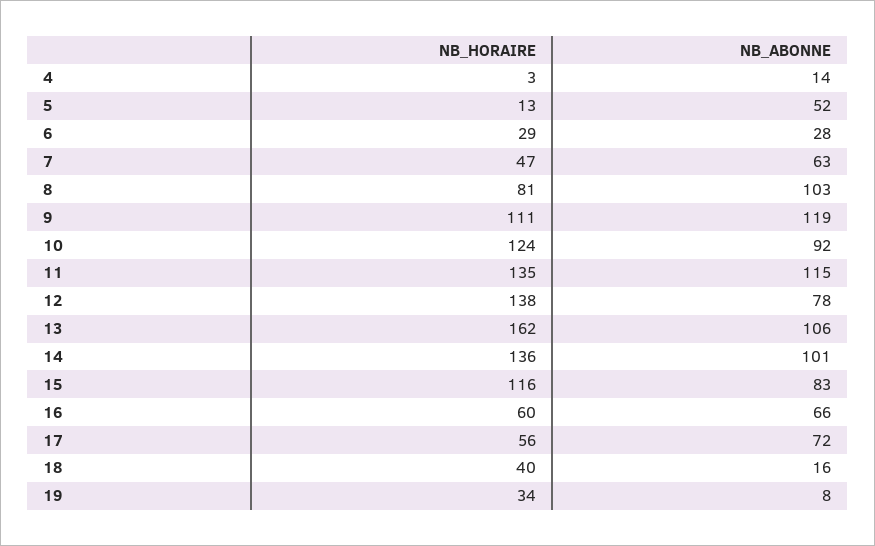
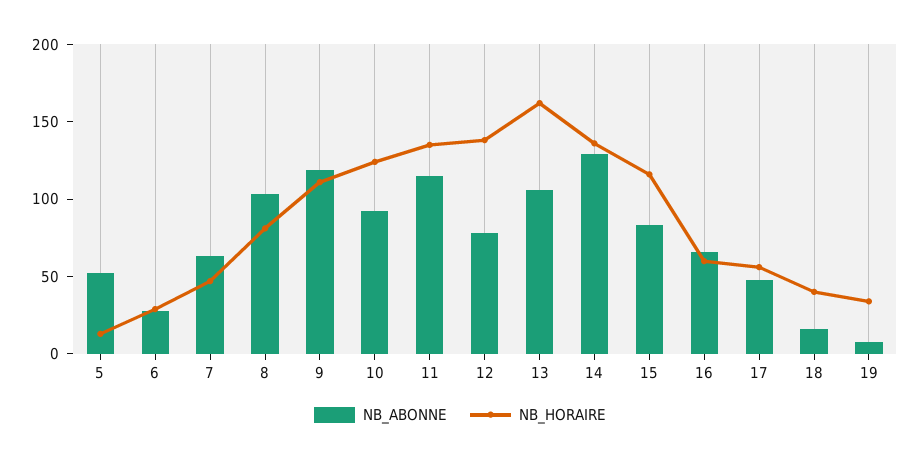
  {
    "NB_HORAIRE": {
-     "4": 3,
      "5": 13,
      "6": 29,
      "7": 47,
      "8": 81,
      "9": 111,
      "10": 124,
      "11": 135,
      "12": 138,
      "13": 162,
      "14": 136,
      "15": 116,
      "16": 60,
      "17": 56,
      "18": 40,
      "19": 34
    },
    "NB_ABONNE": {
-     "4": 14,
      "5": 52,
      "6": 28,
      "7": 63,
      "8": 103,
      "9": 119,
      "10": 92,
      "11": 115,
      "12": 78,
      "13": 106,
-     "14": 101,
+     "14": 130,
      "15": 83,
      "16": 66,
-     "17": 72,
+     "17": 50,
      "18": 16,
      "19": 8
    }
  }

